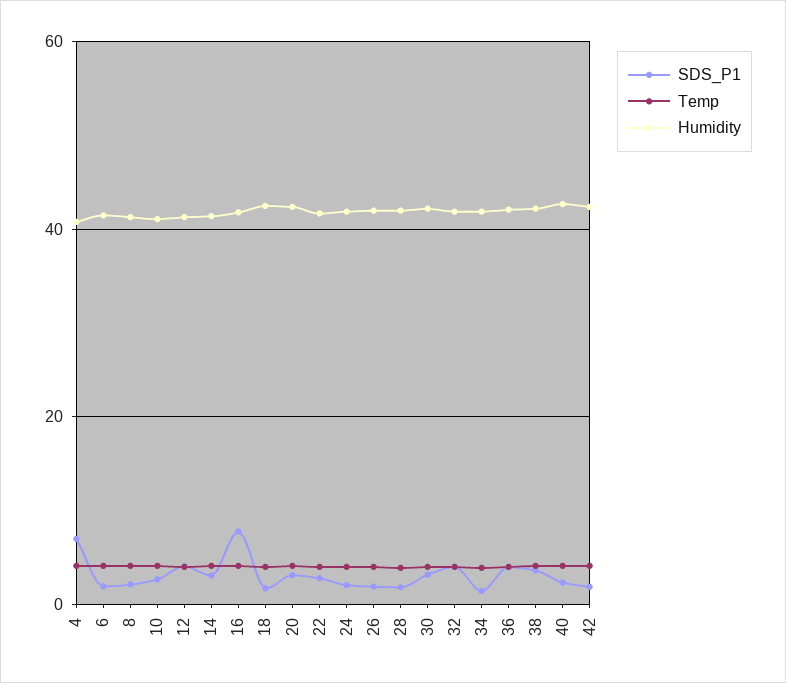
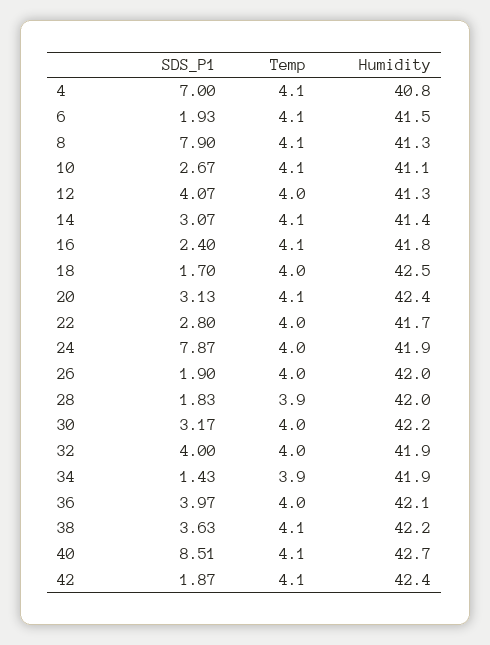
  {
    "SDS_P1": {
      "4": 7,
      "6": 1.93,
-     "8": 2,
+     "8": 7.9,
      "10": 2.67,
      "12": 4.07,
      "14": 3.07,
-     "16": 8,
+     "16": 2.4,
      "18": 1.7,
      "20": 3.13,
      "22": 2.8,
-     "24": 2,
+     "24": 7.87,
      "26": 1.9,
      "28": 1.83,
      "30": 3.17,
      "32": 4,
      "34": 1.43,
      "36": 3.97,
      "38": 3.63,
-     "40": 2,
+     "40": 8.51,
      "42": 1.87
    },
    "Temp": {
      "4": 4.1,
      "6": 4.1,
      "8": 4.1,
      "10": 4.1,
      "12": 4,
      "14": 4.1,
      "16": 4.1,
      "18": 4,
      "20": 4.1,
      "22": 4,
      "24": 4,
      "26": 4,
      "28": 3.9,
      "30": 4,
      "32": 4,
      "34": 3.9,
      "36": 4,
      "38": 4.1,
      "40": 4.1,
      "42": 4.1
    },
    "Humidity": {
      "4": 40.8,
      "6": 41.5,
      "8": 41.3,
      "10": 41.1,
      "12": 41.3,
      "14": 41.4,
      "16": 41.8,
      "18": 42.5,
      "20": 42.4,
      "22": 41.7,
      "24": 41.9,
      "26": 42,
      "28": 42,
      "30": 42.2,
      "32": 41.9,
      "34": 41.9,
      "36": 42.1,
      "38": 42.2,
      "40": 42.7,
      "42": 42.4
    }
  }

